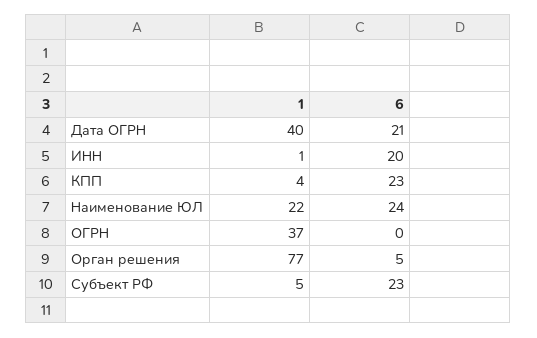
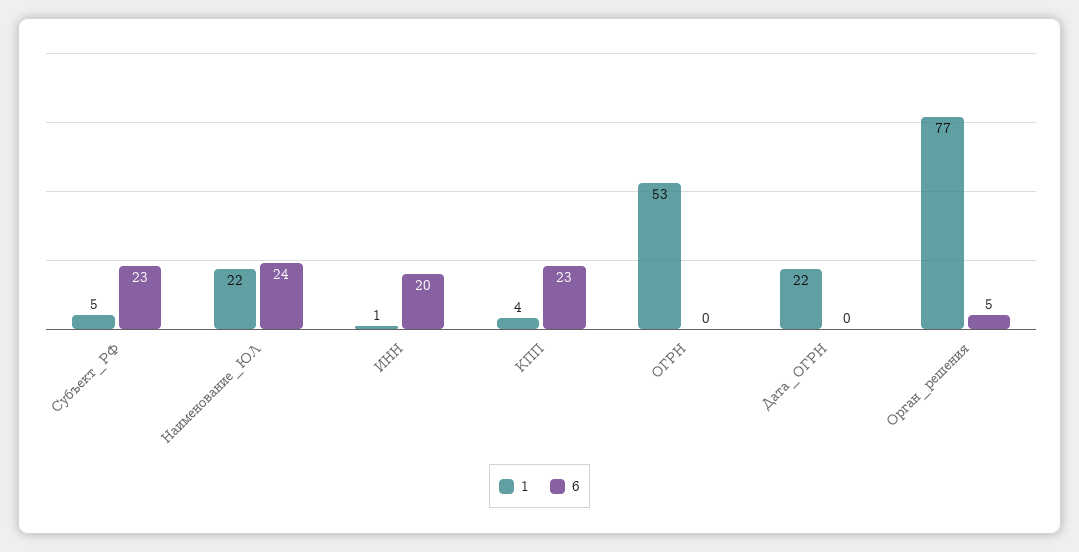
  {
    "1": {
-     "Дата ОГРН": 40,
+     "Дата ОГРН": 22,
      "ИНН": 1,
      "КПП": 4,
      "Наименование ЮЛ": 22,
-     "ОГРН": 37,
+     "ОГРН": 53,
      "Орган решения": 77,
      "Субъект РФ": 5
    },
    "6": {
-     "Дата ОГРН": 21,
+     "Дата ОГРН": 0,
      "ИНН": 20,
      "КПП": 23,
      "Наименование ЮЛ": 24,
      "ОГРН": 0,
      "Орган решения": 5,
      "Субъект РФ": 23
    }
  }

